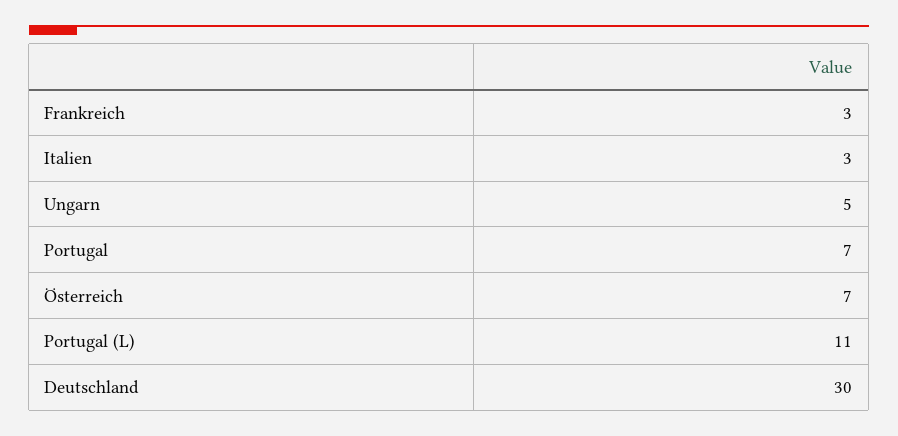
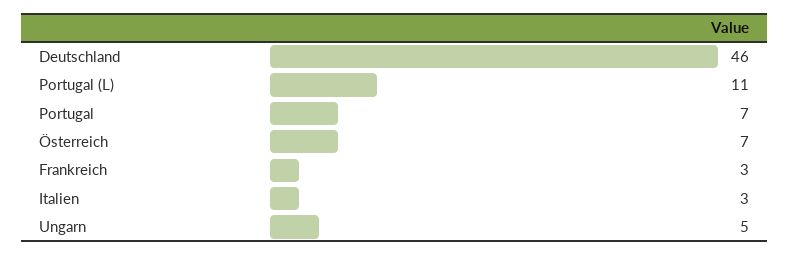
  {
    "Frankreich": 3,
    "Italien": 3,
    "Ungarn": 5,
    "Portugal": 7,
    "Österreich": 7,
    "Portugal (L)": 11,
-   "Deutschland": 30
+   "Deutschland": 46
  }

